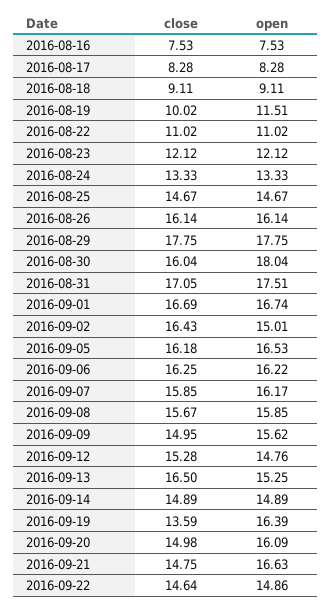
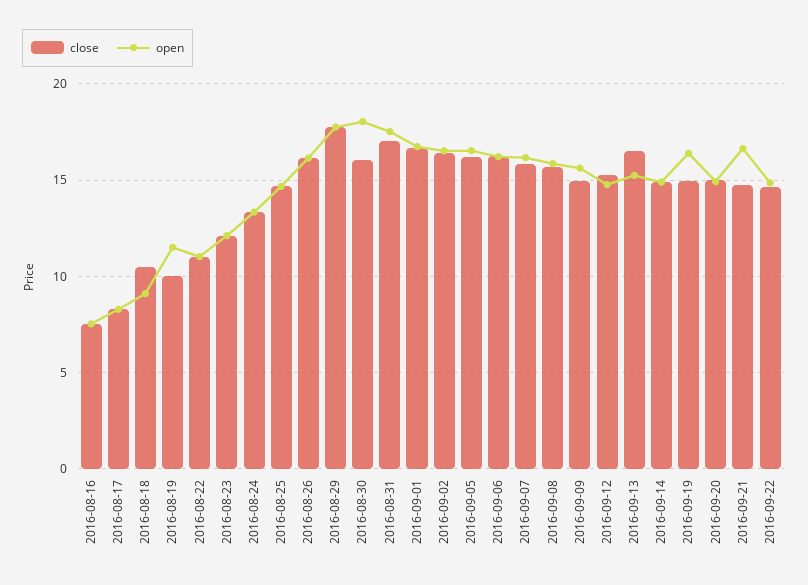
  {
    "close": {
      "2016-08-16": 7.53,
      "2016-08-17": 8.28,
-     "2016-08-18": 9.11,
+     "2016-08-18": 10.5,
      "2016-08-19": 10.02,
      "2016-08-22": 11.02,
      "2016-08-23": 12.12,
      "2016-08-24": 13.33,
      "2016-08-25": 14.67,
      "2016-08-26": 16.14,
      "2016-08-29": 17.75,
      "2016-08-30": 16.04,
      "2016-08-31": 17.05,
      "2016-09-01": 16.69,
      "2016-09-02": 16.43,
      "2016-09-05": 16.18,
      "2016-09-06": 16.25,
      "2016-09-07": 15.85,
      "2016-09-08": 15.67,
      "2016-09-09": 14.95,
      "2016-09-12": 15.28,
      "2016-09-13": 16.5,
      "2016-09-14": 14.89,
-     "2016-09-19": 13.59,
+     "2016-09-19": 15,
      "2016-09-20": 14.98,
      "2016-09-21": 14.75,
      "2016-09-22": 14.64
    },
    "open": {
      "2016-08-16": 7.53,
      "2016-08-17": 8.28,
      "2016-08-18": 9.11,
      "2016-08-19": 11.51,
      "2016-08-22": 11.02,
      "2016-08-23": 12.12,
      "2016-08-24": 13.33,
      "2016-08-25": 14.67,
      "2016-08-26": 16.14,
      "2016-08-29": 17.75,
      "2016-08-30": 18.04,
      "2016-08-31": 17.51,
      "2016-09-01": 16.74,
-     "2016-09-02": 15.01,
+     "2016-09-02": 16.5,
      "2016-09-05": 16.53,
      "2016-09-06": 16.22,
      "2016-09-07": 16.17,
      "2016-09-08": 15.85,
      "2016-09-09": 15.62,
      "2016-09-12": 14.76,
      "2016-09-13": 15.25,
      "2016-09-14": 14.89,
      "2016-09-19": 16.39,
-     "2016-09-20": 16.09,
+     "2016-09-20": 15,
      "2016-09-21": 16.63,
      "2016-09-22": 14.86
    }
  }

